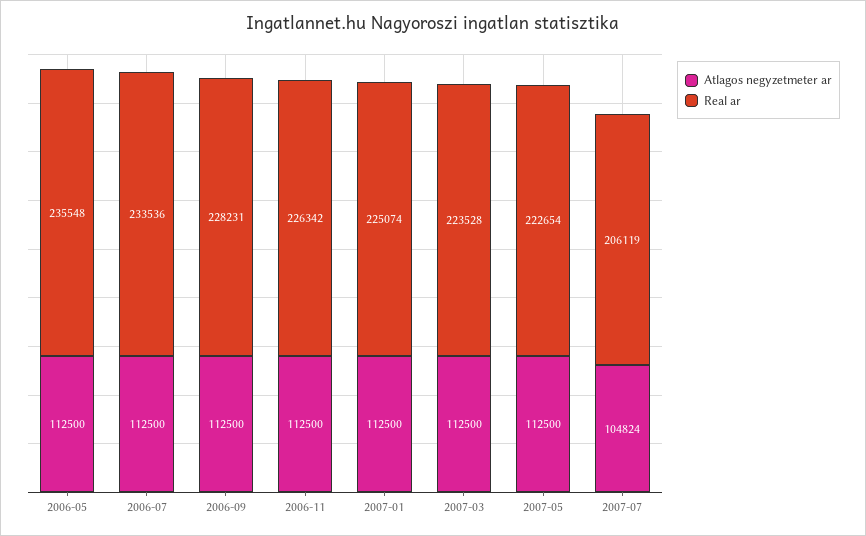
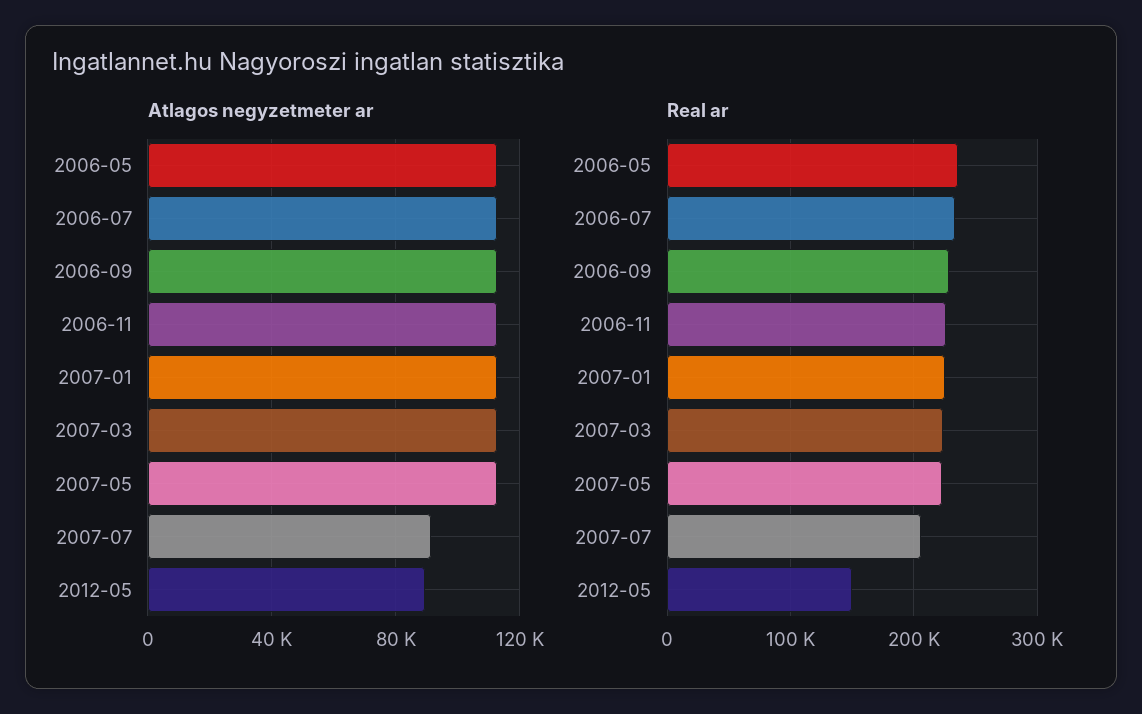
  {
    "Atlagos negyzetmeter ar": {
      "2006-05": 112500,
      "2006-07": 112500,
      "2006-09": 112500,
      "2006-11": 112500,
      "2007-01": 112500,
      "2007-03": 112500,
      "2007-05": 112500,
-     "2007-07": 104824
+     "2007-07": 90000,
+     "2012-05": 90000
    },
    "Real ar": {
      "2006-05": 235548,
      "2006-07": 233536,
      "2006-09": 228231,
      "2006-11": 226342,
      "2007-01": 225074,
      "2007-03": 223528,
      "2007-05": 222654,
-     "2007-07": 206119
+     "2007-07": 206119,
+     "2012-05": 150000
    }
  }

